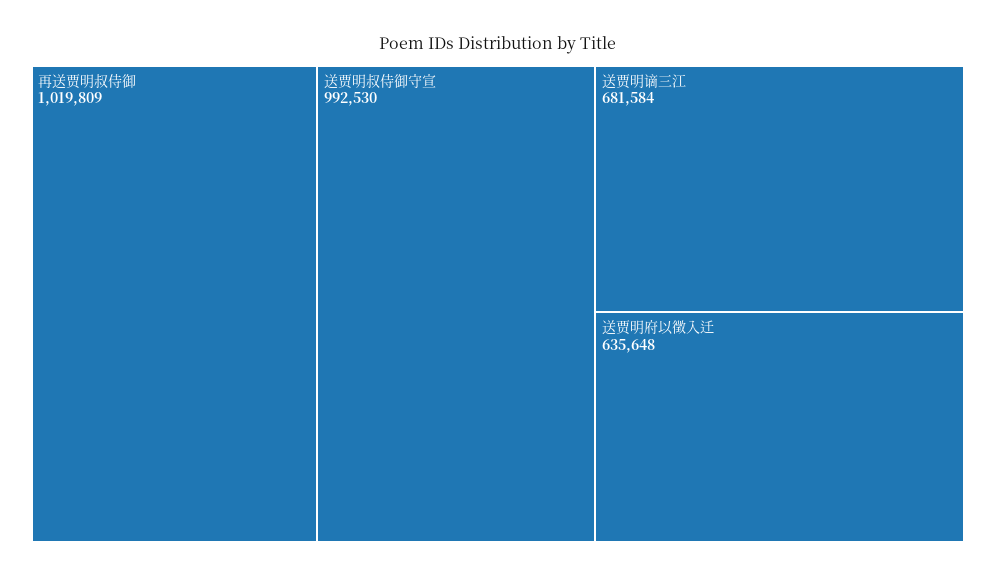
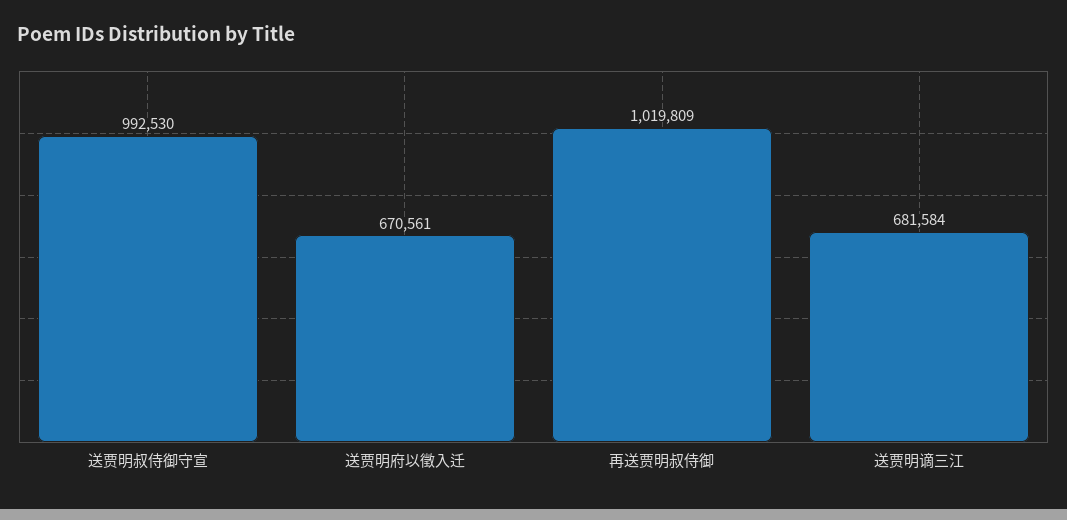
  {
    "再送贾明叔侍御": 1019809,
    "送贾明叔侍御守宣": 992530,
    "送贾明谪三江": 681584,
-   "送贾明府以徵入迁": 635648
+   "送贾明府以徵入迁": 670561
  }

